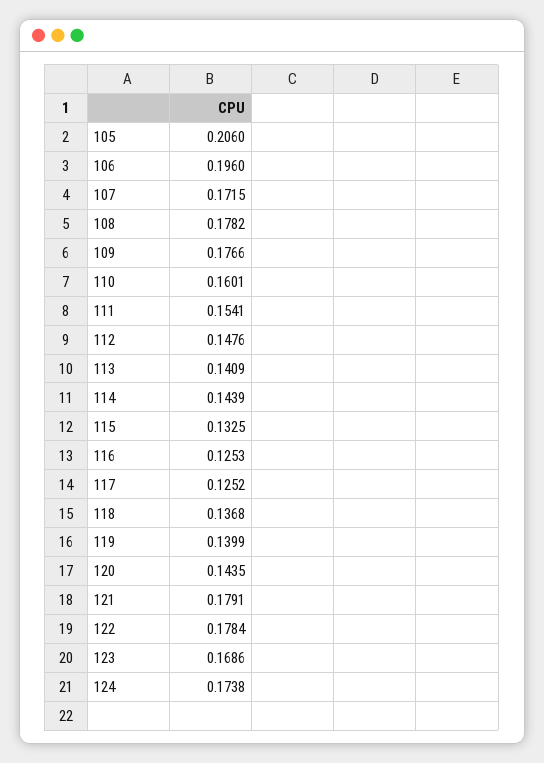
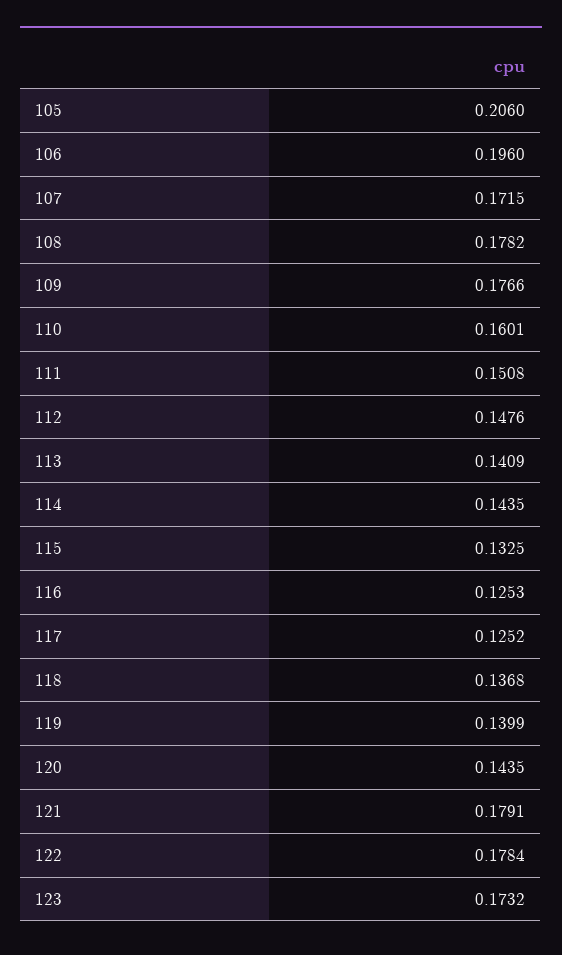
  {
    "105": 0.206,
    "106": 0.196,
    "107": 0.1715,
    "108": 0.1782,
    "109": 0.1766,
    "110": 0.1601,
-   "111": 0.1541,
+   "111": 0.1508,
    "112": 0.1476,
    "113": 0.1409,
-   "114": 0.1439,
+   "114": 0.1435,
    "115": 0.1325,
    "116": 0.1253,
    "117": 0.1252,
    "118": 0.1368,
    "119": 0.1399,
    "120": 0.1435,
    "121": 0.1791,
    "122": 0.1784,
-   "123": 0.1686,
+   "123": 0.1732
-   "124": 0.1738
  }

